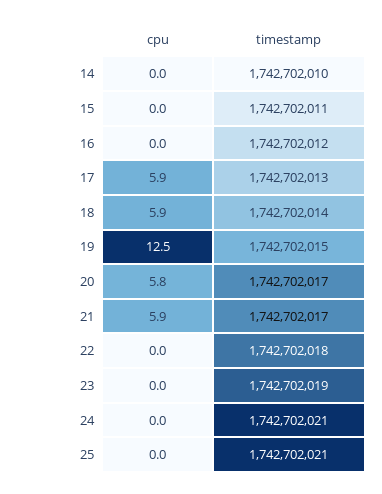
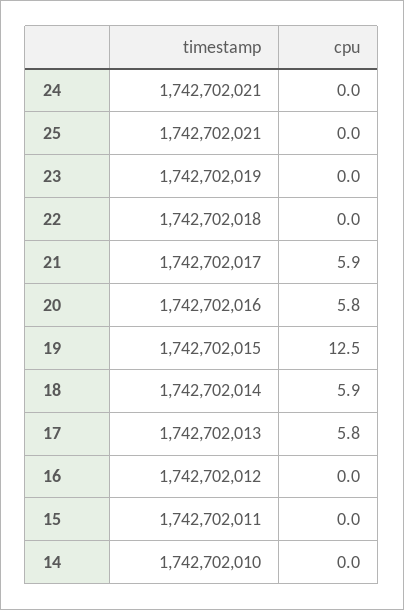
  {
    "cpu": {
      "14": 0,
      "15": 0,
      "16": 0,
-     "17": 5.9,
+     "17": 5.8,
      "18": 5.9,
      "19": 12.5,
      "20": 5.8,
      "21": 5.9,
      "22": 0,
      "23": 0,
      "24": 0,
      "25": 0
    },
    "timestamp": {
      "14": 1742702010,
      "15": 1742702011,
      "16": 1742702012,
      "17": 1742702013,
      "18": 1742702014,
      "19": 1742702015,
-     "20": 1742702017,
+     "20": 1742702016,
      "21": 1742702017,
      "22": 1742702018,
      "23": 1742702019,
      "24": 1742702021,
      "25": 1742702021
    }
  }

